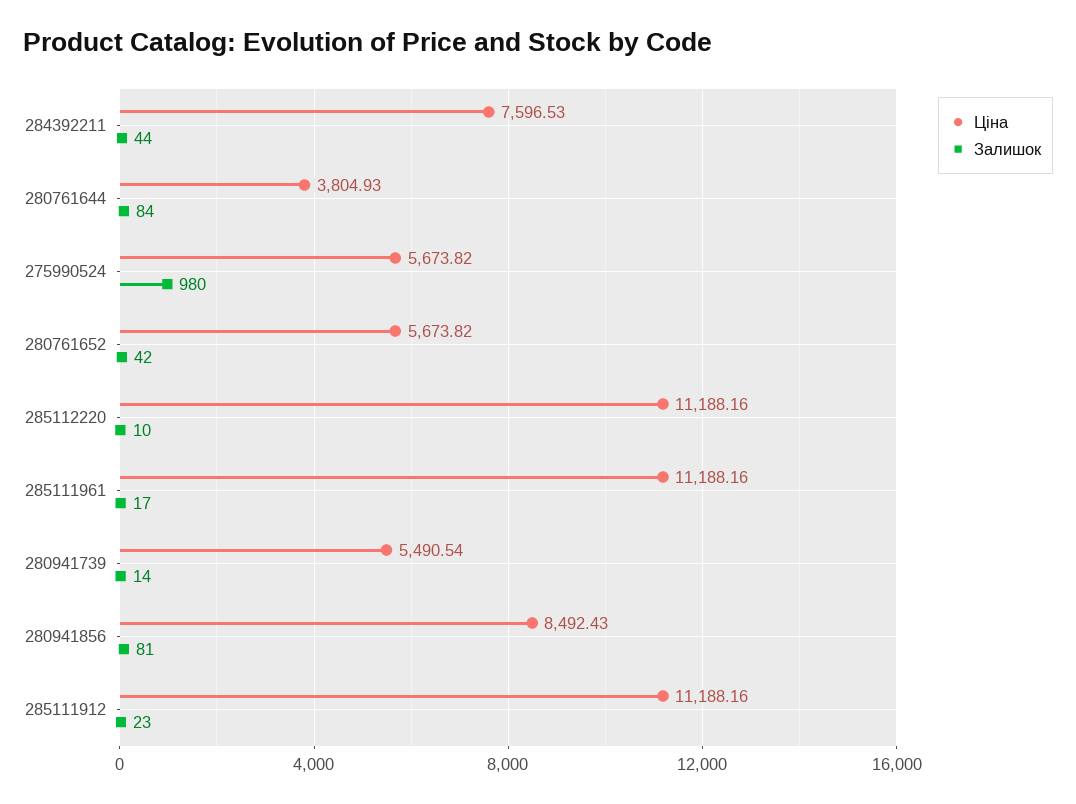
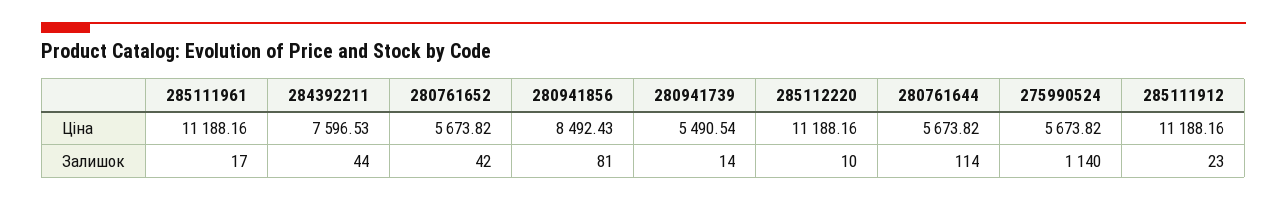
  {
    "Ціна": {
      "284392211": 7596.53,
-     "280761644": 3804.93,
+     "280761644": 5673.82,
      "275990524": 5673.82,
      "280761652": 5673.82,
      "285112220": 11188.16,
      "285111961": 11188.16,
      "280941739": 5490.54,
      "280941856": 8492.43,
      "285111912": 11188.16
    },
    "Залишок": {
      "284392211": 44,
-     "280761644": 84,
+     "280761644": 114,
-     "275990524": 980,
+     "275990524": 1140,
      "280761652": 42,
      "285112220": 10,
      "285111961": 17,
      "280941739": 14,
      "280941856": 81,
      "285111912": 23
    }
  }

